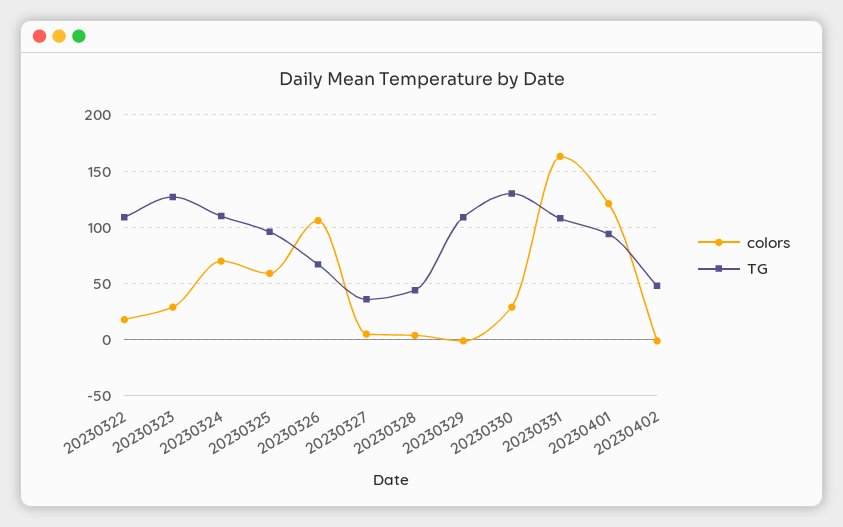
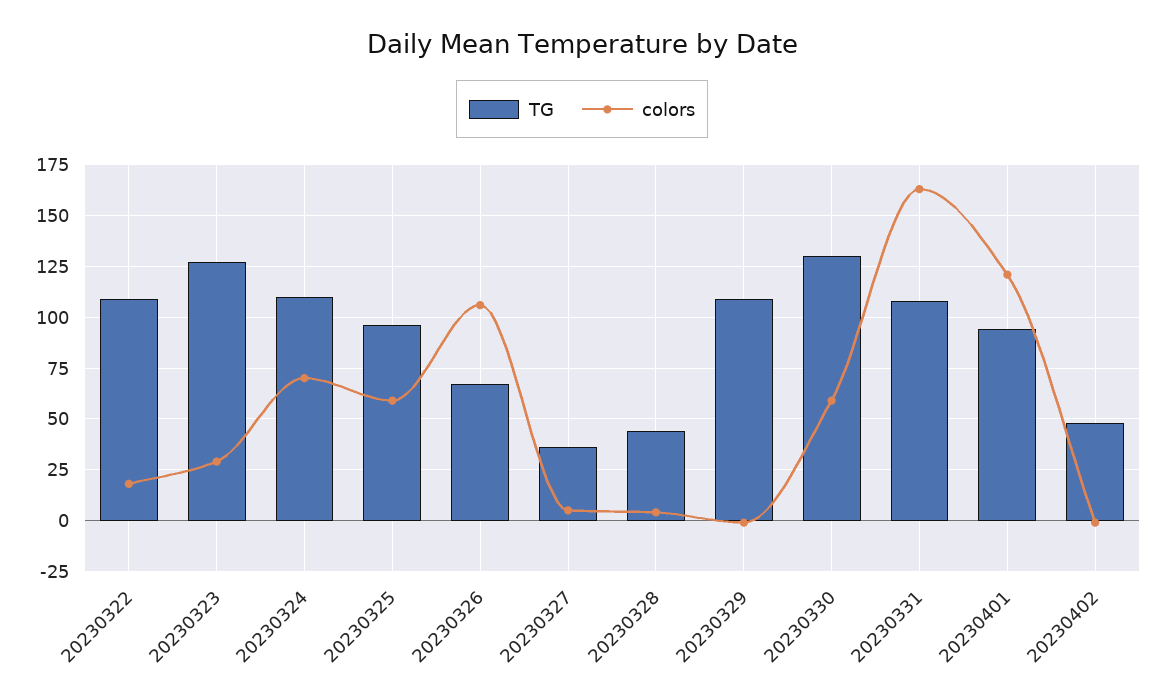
  {
    "colors": {
      "20230322": 20,
      "20230323": 30,
      "20230324": 70,
      "20230325": 60,
      "20230326": 105,
      "20230327": 5,
      "20230328": 5,
      "20230329": 0,
-     "20230330": 30,
+     "20230330": 60,
      "20230331": 165,
      "20230401": 120,
      "20230402": 0
    },
    "TG": {
      "20230322": 110,
      "20230323": 125,
      "20230324": 110,
      "20230325": 95,
      "20230326": 65,
      "20230327": 35,
      "20230328": 45,
      "20230329": 110,
      "20230330": 130,
      "20230331": 110,
      "20230401": 95,
      "20230402": 50
    }
  }

